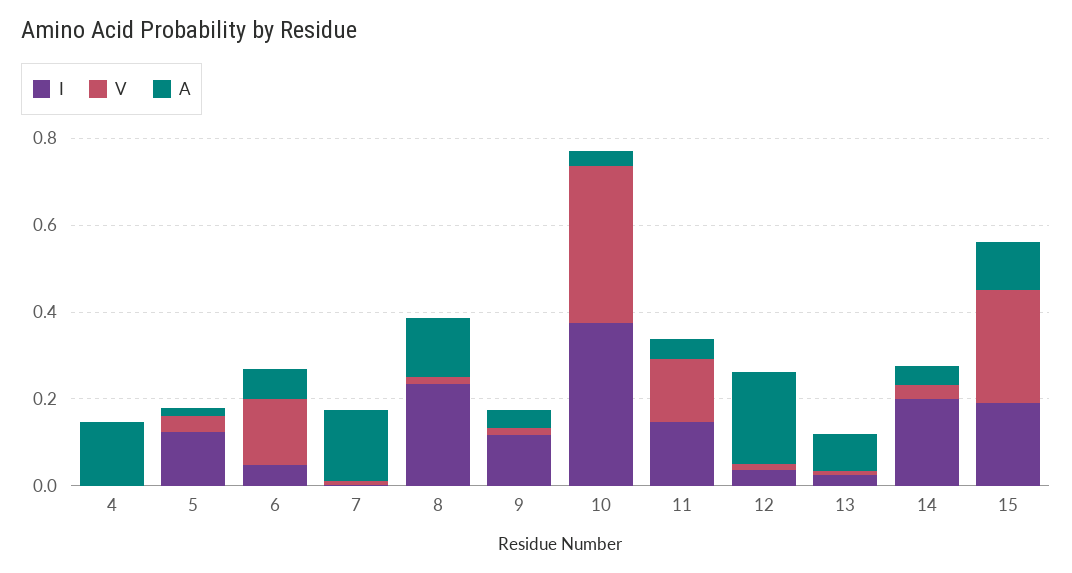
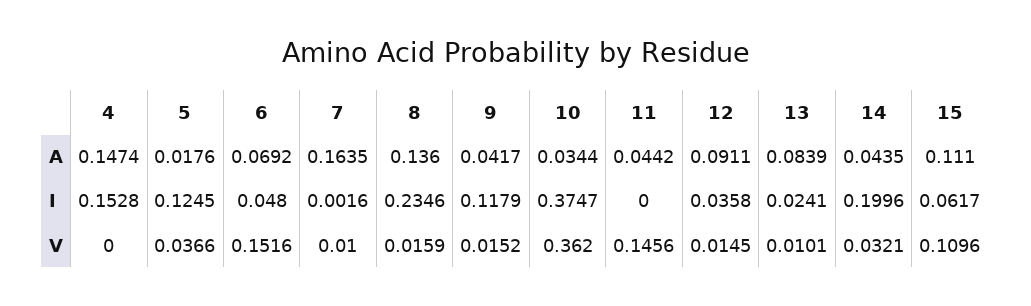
  {
    "I": {
-     "4": 0,
+     "4": 0.1528,
      "5": 0.1245,
      "6": 0.048,
      "7": 0.0016,
      "8": 0.2346,
      "9": 0.1179,
      "10": 0.3747,
-     "11": 0.15,
+     "11": 0,
      "12": 0.0358,
      "13": 0.0241,
      "14": 0.1996,
-     "15": 0.2
+     "15": 0.0617
    },
    "V": {
      "4": 0,
      "5": 0.0366,
      "6": 0.1516,
      "7": 0.01,
      "8": 0.0159,
      "9": 0.0152,
      "10": 0.362,
      "11": 0.1456,
      "12": 0.0145,
      "13": 0.0101,
      "14": 0.0321,
-     "15": 0.25
+     "15": 0.1096
    },
    "A": {
      "4": 0.1474,
      "5": 0.0176,
      "6": 0.0692,
      "7": 0.1635,
      "8": 0.136,
      "9": 0.0417,
      "10": 0.0344,
      "11": 0.0442,
-     "12": 0.2,
+     "12": 0.0911,
      "13": 0.0839,
      "14": 0.0435,
      "15": 0.111
    }
  }

